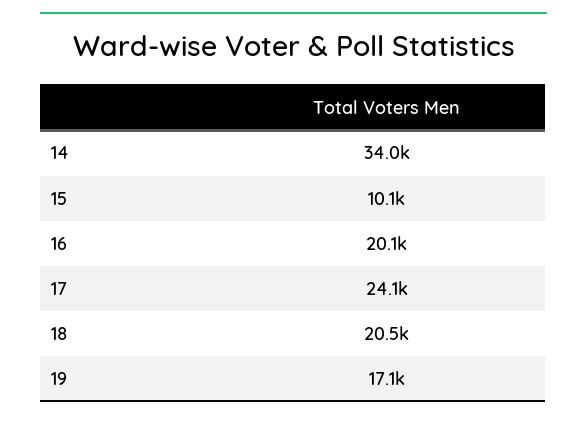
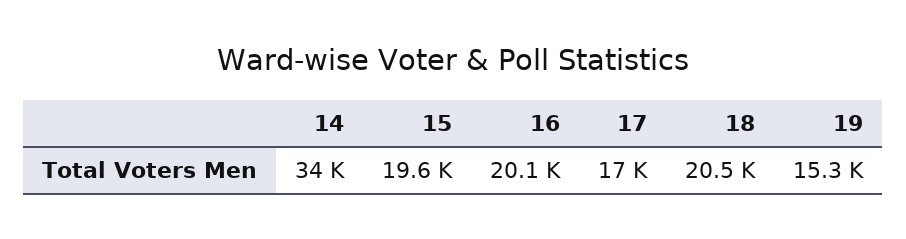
  {
    "14": 34000,
-   "15": 10100,
+   "15": 19600,
    "16": 20100,
-   "17": 24100,
+   "17": 17000,
    "18": 20500,
-   "19": 17100
+   "19": 15300
  }

